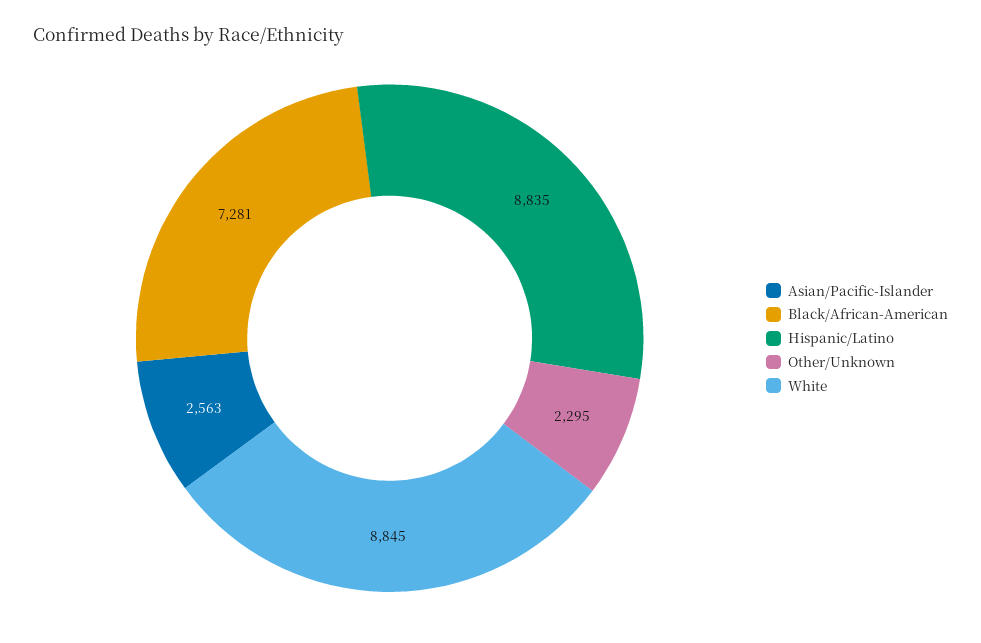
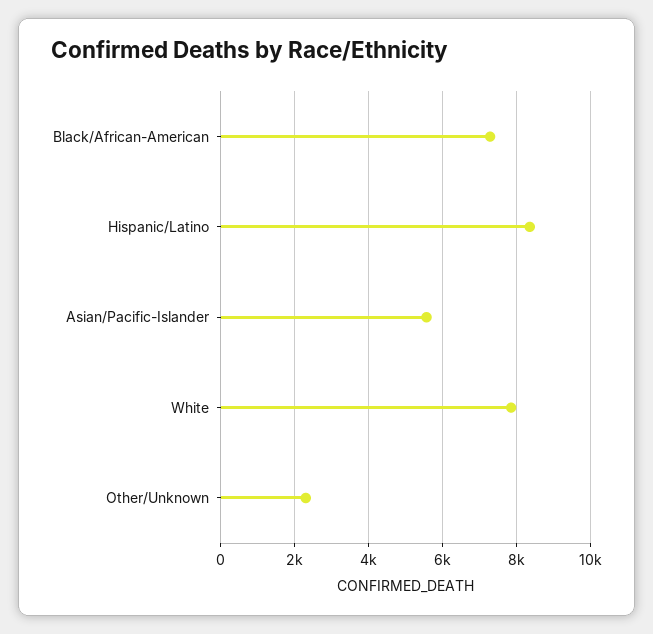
  {
-   "Asian/Pacific-Islander": 2563,
+   "Asian/Pacific-Islander": 5600,
    "Black/African-American": 7281,
-   "Hispanic/Latino": 8835,
+   "Hispanic/Latino": 8400,
    "Other/Unknown": 2295,
-   "White": 8845
+   "White": 7800
  }

